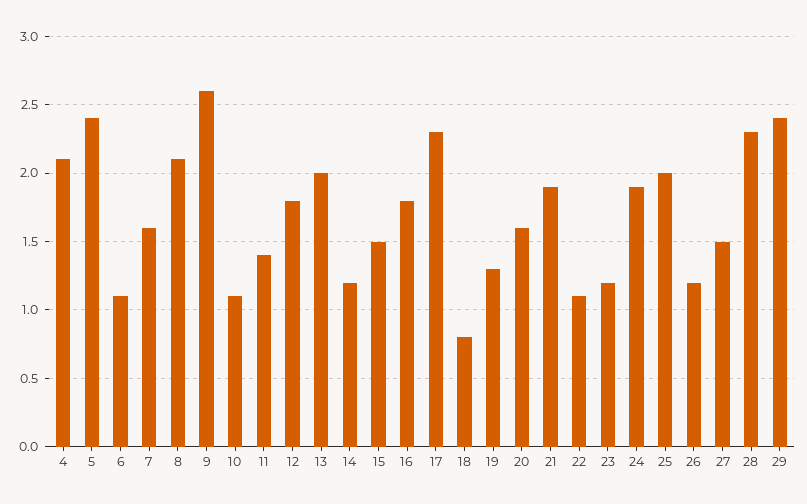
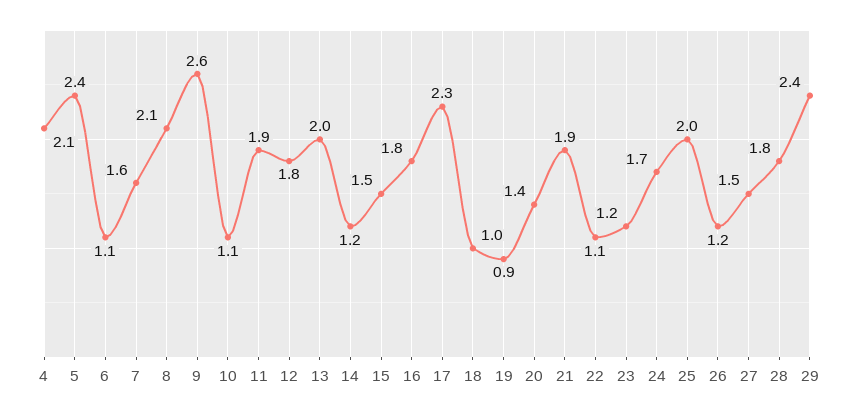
  {
    "4": 2.1,
    "5": 2.4,
    "6": 1.1,
    "7": 1.6,
    "8": 2.1,
    "9": 2.6,
    "10": 1.1,
-   "11": 1.4,
+   "11": 1.9,
    "12": 1.8,
    "13": 2,
    "14": 1.2,
    "15": 1.5,
    "16": 1.8,
    "17": 2.3,
-   "18": 0.8,
+   "18": 1,
-   "19": 1.3,
+   "19": 0.9,
-   "20": 1.6,
+   "20": 1.4,
    "21": 1.9,
    "22": 1.1,
    "23": 1.2,
-   "24": 1.9,
+   "24": 1.7,
    "25": 2,
    "26": 1.2,
    "27": 1.5,
-   "28": 2.3,
+   "28": 1.8,
    "29": 2.4
  }

